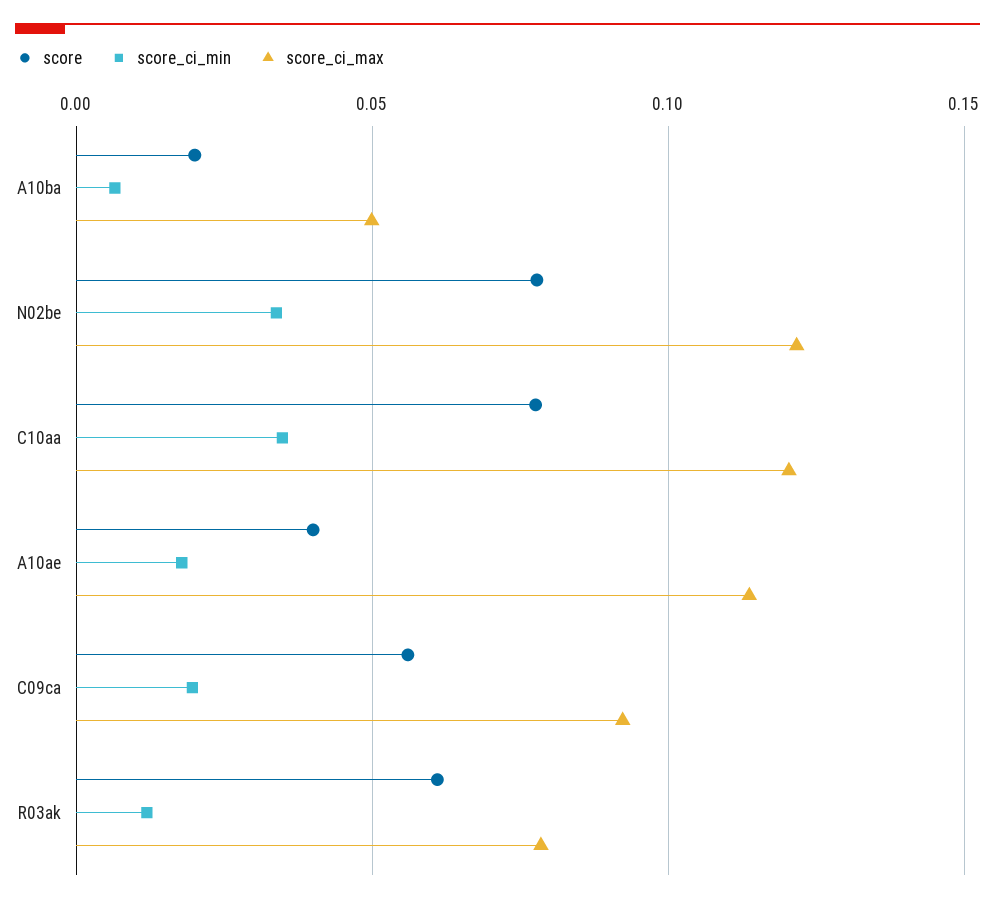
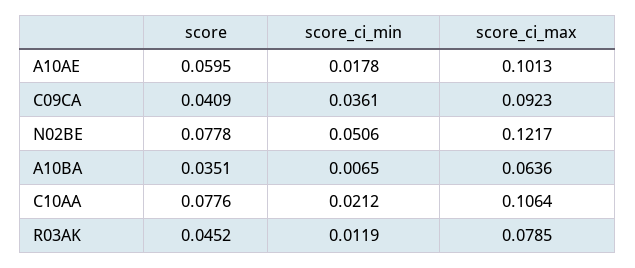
  {
    "score": {
-     "A10ba": 0.02,
+     "A10ba": 0.0351,
      "N02be": 0.0778,
      "C10aa": 0.0776,
-     "A10ae": 0.04,
+     "A10ae": 0.0595,
-     "C09ca": 0.055,
+     "C09ca": 0.0409,
-     "R03ak": 0.06
+     "R03ak": 0.0452
    },
    "score_ci_min": {
      "A10ba": 0.0065,
-     "N02be": 0.035,
+     "N02be": 0.0506,
-     "C10aa": 0.035,
+     "C10aa": 0.0212,
      "A10ae": 0.0178,
-     "C09ca": 0.02,
+     "C09ca": 0.0361,
      "R03ak": 0.0119
    },
    "score_ci_max": {
-     "A10ba": 0.05,
+     "A10ba": 0.0636,
      "N02be": 0.1217,
-     "C10aa": 0.12,
+     "C10aa": 0.1064,
-     "A10ae": 0.115,
+     "A10ae": 0.1013,
      "C09ca": 0.0923,
      "R03ak": 0.0785
    }
  }

